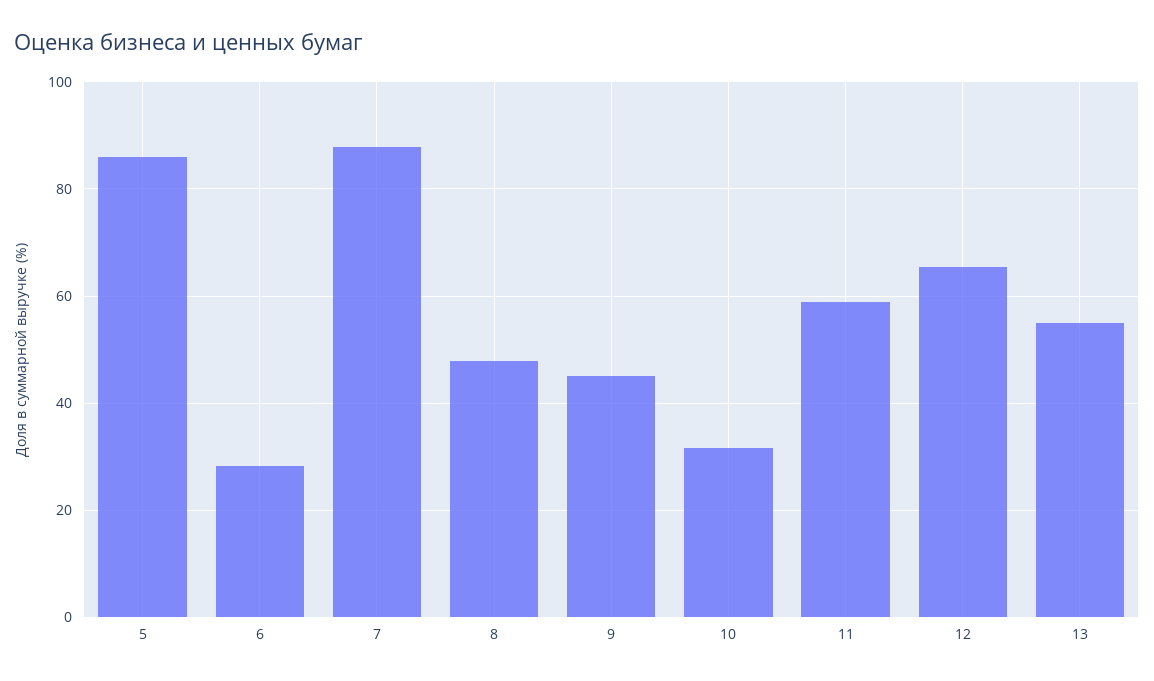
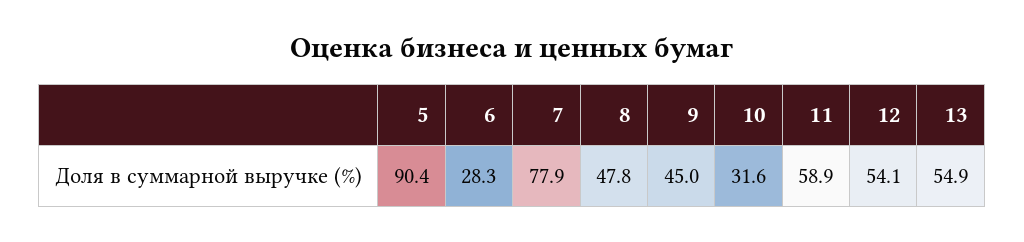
  {
-   "5": 86,
+   "5": 90.4,
    "6": 28.3,
-   "7": 88,
+   "7": 77.9,
    "8": 47.8,
    "9": 45,
    "10": 31.6,
    "11": 58.9,
-   "12": 66,
+   "12": 54.1,
    "13": 54.9
  }

